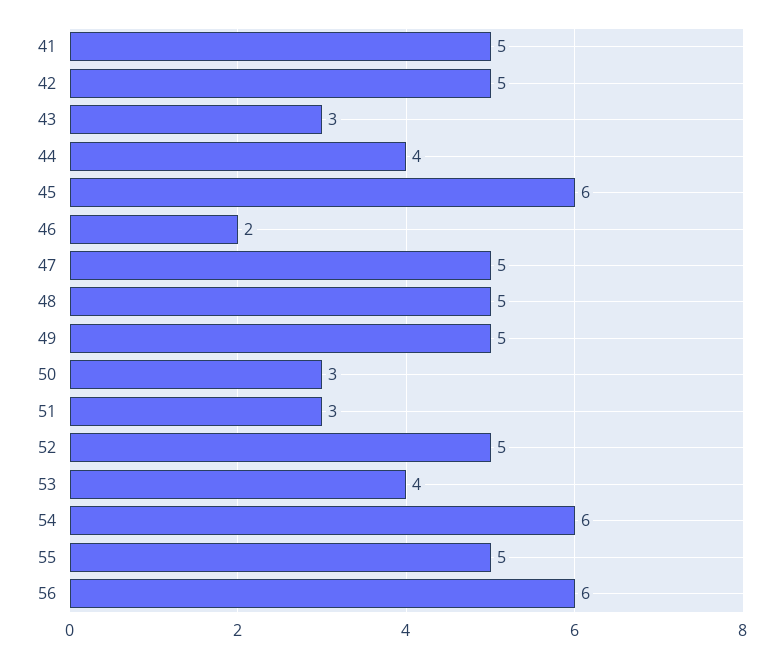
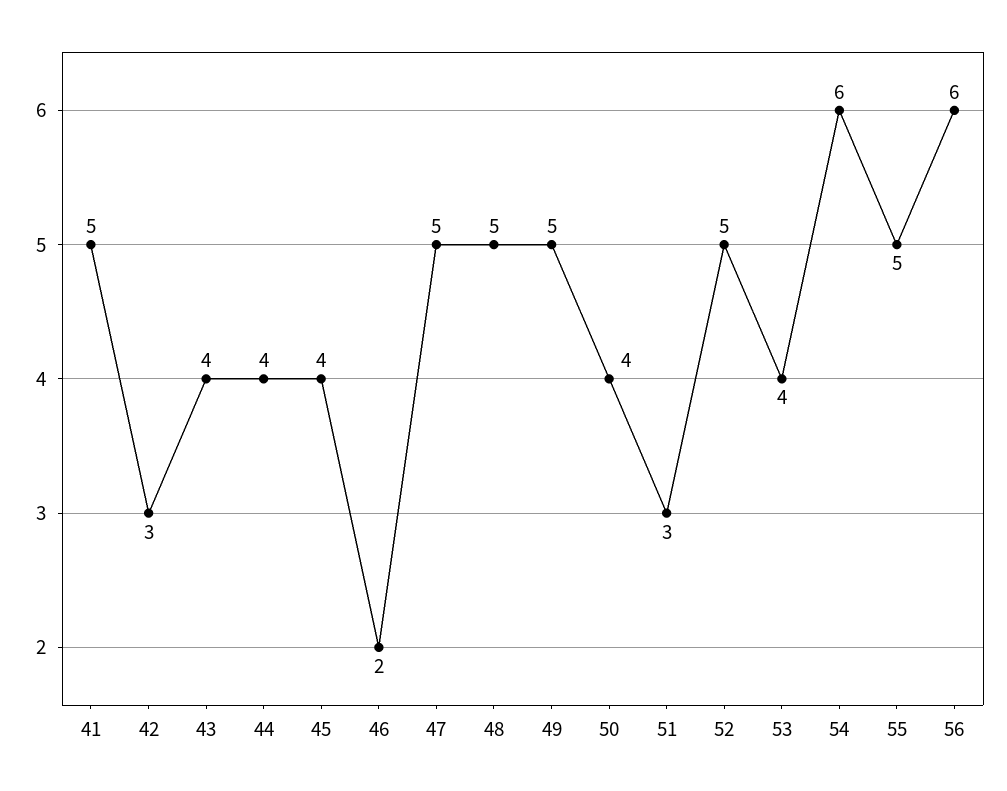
  {
    "41": 5,
-   "42": 5,
+   "42": 3,
-   "43": 3,
+   "43": 4,
    "44": 4,
-   "45": 6,
+   "45": 4,
    "46": 2,
    "47": 5,
    "48": 5,
    "49": 5,
-   "50": 3,
+   "50": 4,
    "51": 3,
    "52": 5,
    "53": 4,
    "54": 6,
    "55": 5,
    "56": 6
  }

